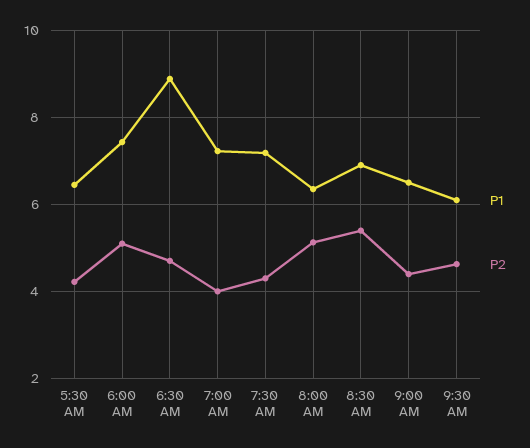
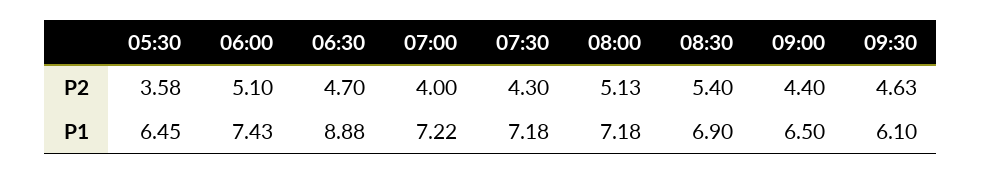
  {
    "P1": {
      "5:30 AM": 6.45,
      "6:00 AM": 7.43,
      "6:30 AM": 8.88,
      "7:00 AM": 7.22,
      "7:30 AM": 7.18,
-     "8:00 AM": 6.4,
+     "8:00 AM": 7.18,
      "8:30 AM": 6.9,
      "9:00 AM": 6.5,
      "9:30 AM": 6.1
    },
    "P2": {
-     "5:30 AM": 4.2,
+     "5:30 AM": 3.58,
      "6:00 AM": 5.1,
      "6:30 AM": 4.7,
      "7:00 AM": 4,
      "7:30 AM": 4.3,
      "8:00 AM": 5.13,
      "8:30 AM": 5.4,
      "9:00 AM": 4.4,
      "9:30 AM": 4.63
    }
  }

